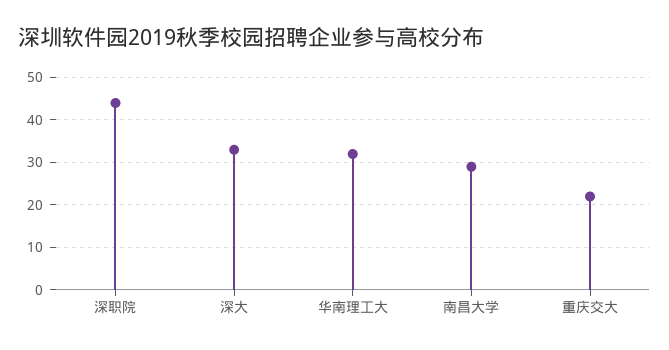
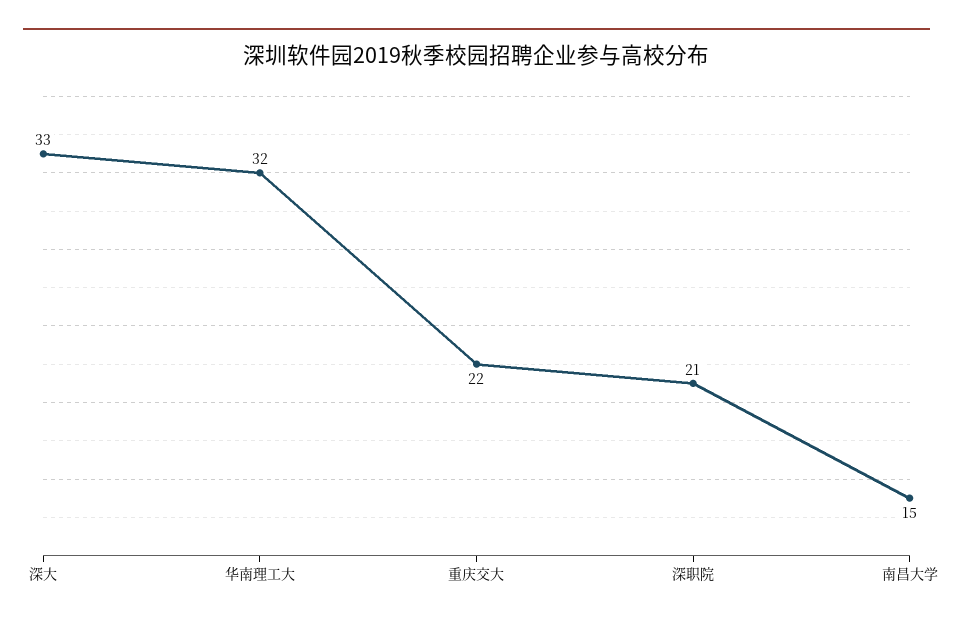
  {
-   "深职院": 45,
+   "深职院": 21,
    "深大": 33,
    "华南理工大": 32,
-   "南昌大学": 30,
+   "南昌大学": 15,
    "重庆交大": 22
  }

